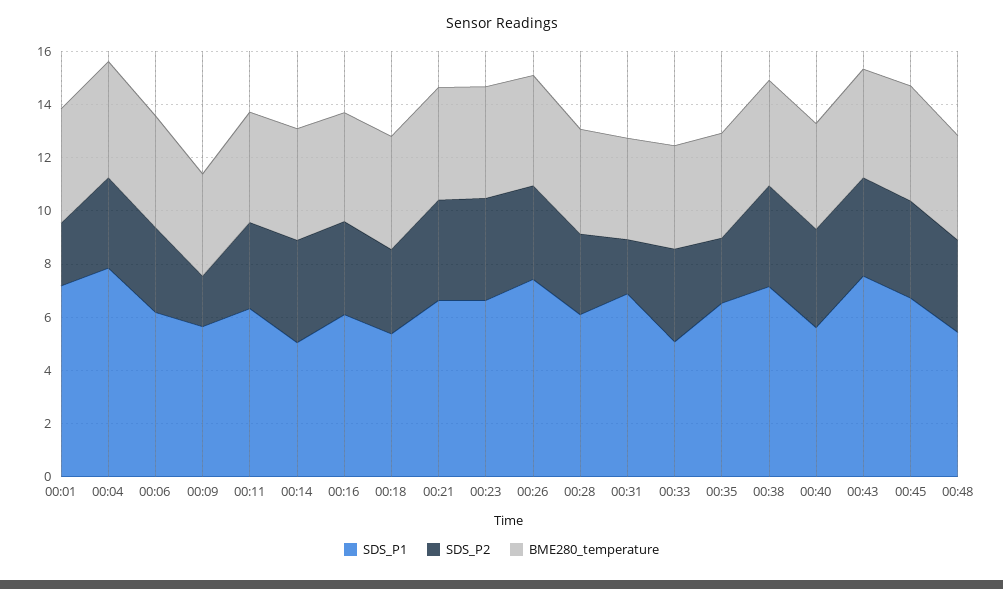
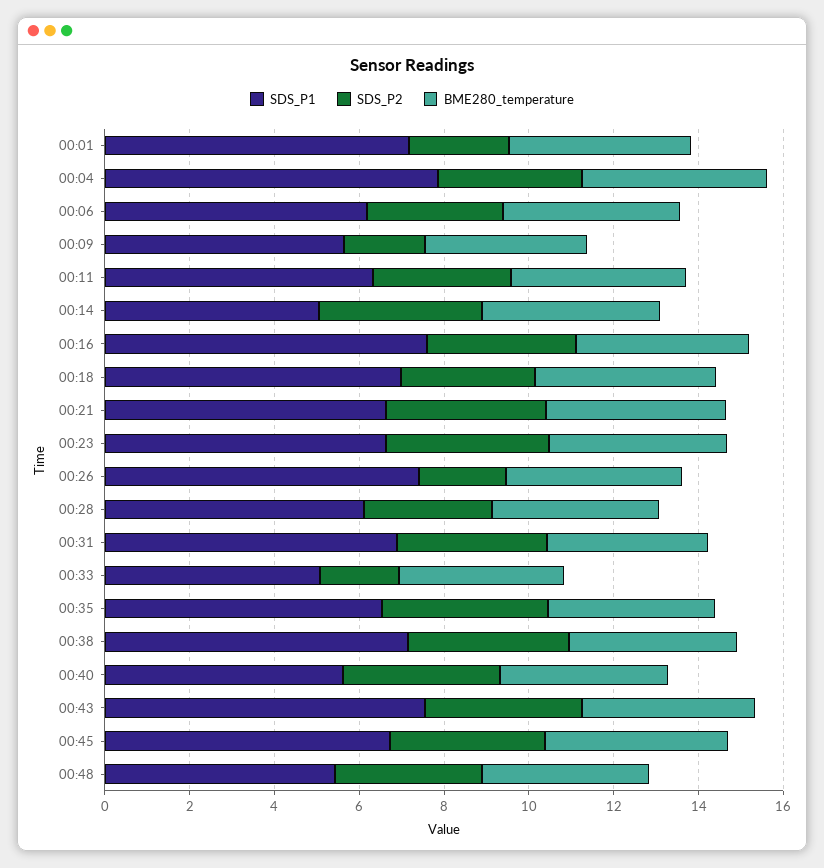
  {
    "SDS_P1": {
      "00:01": 7,
      "00:04": 8,
      "00:06": 6,
      "00:09": 5.5,
      "00:11": 6.5,
      "00:14": 5,
-     "00:16": 6,
+     "00:16": 7.5,
-     "00:18": 5.5,
+     "00:18": 7,
      "00:21": 6.5,
      "00:23": 6.5,
      "00:26": 7.5,
      "00:28": 6,
      "00:31": 7,
      "00:33": 5,
      "00:35": 6.5,
      "00:38": 7,
      "00:40": 5.5,
      "00:43": 7.5,
      "00:45": 6.5,
      "00:48": 5.5
    },
    "SDS_P2": {
      "00:01": 2.5,
      "00:04": 3.5,
      "00:06": 3,
      "00:09": 2,
      "00:11": 3.5,
      "00:14": 4,
      "00:16": 3.5,
      "00:18": 3,
      "00:21": 4,
      "00:23": 4,
-     "00:26": 3.5,
+     "00:26": 2,
      "00:28": 3,
-     "00:31": 2,
+     "00:31": 3.5,
-     "00:33": 3.5,
+     "00:33": 2,
-     "00:35": 2.5,
+     "00:35": 4,
      "00:38": 4,
      "00:40": 3.5,
      "00:43": 3.5,
      "00:45": 3.5,
      "00:48": 3.5
    },
    "BME280_temperature": {
      "00:01": 4.5,
      "00:04": 4.5,
      "00:06": 4,
      "00:09": 4,
      "00:11": 4,
      "00:14": 4,
      "00:16": 4,
      "00:18": 4.5,
      "00:21": 4,
      "00:23": 4,
      "00:26": 4,
      "00:28": 4,
      "00:31": 4,
      "00:33": 4,
      "00:35": 4,
      "00:38": 4,
      "00:40": 4,
      "00:43": 4,
      "00:45": 4.5,
      "00:48": 4
    }
  }

